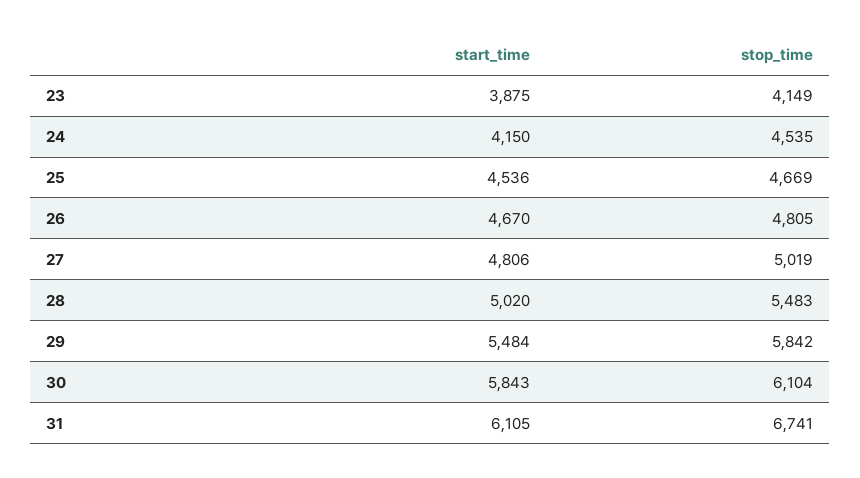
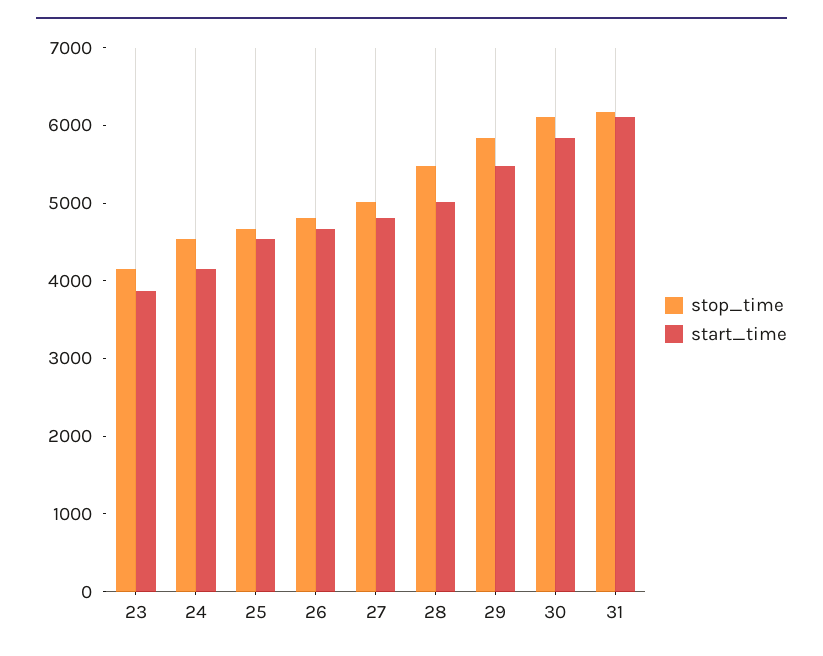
  {
    "start_time": {
      "23": 3875,
      "24": 4150,
      "25": 4536,
      "26": 4670,
      "27": 4806,
      "28": 5020,
      "29": 5484,
      "30": 5843,
      "31": 6105
    },
    "stop_time": {
      "23": 4149,
      "24": 4535,
      "25": 4669,
      "26": 4805,
      "27": 5019,
      "28": 5483,
      "29": 5842,
      "30": 6104,
-     "31": 6741
+     "31": 6200
    }
  }

